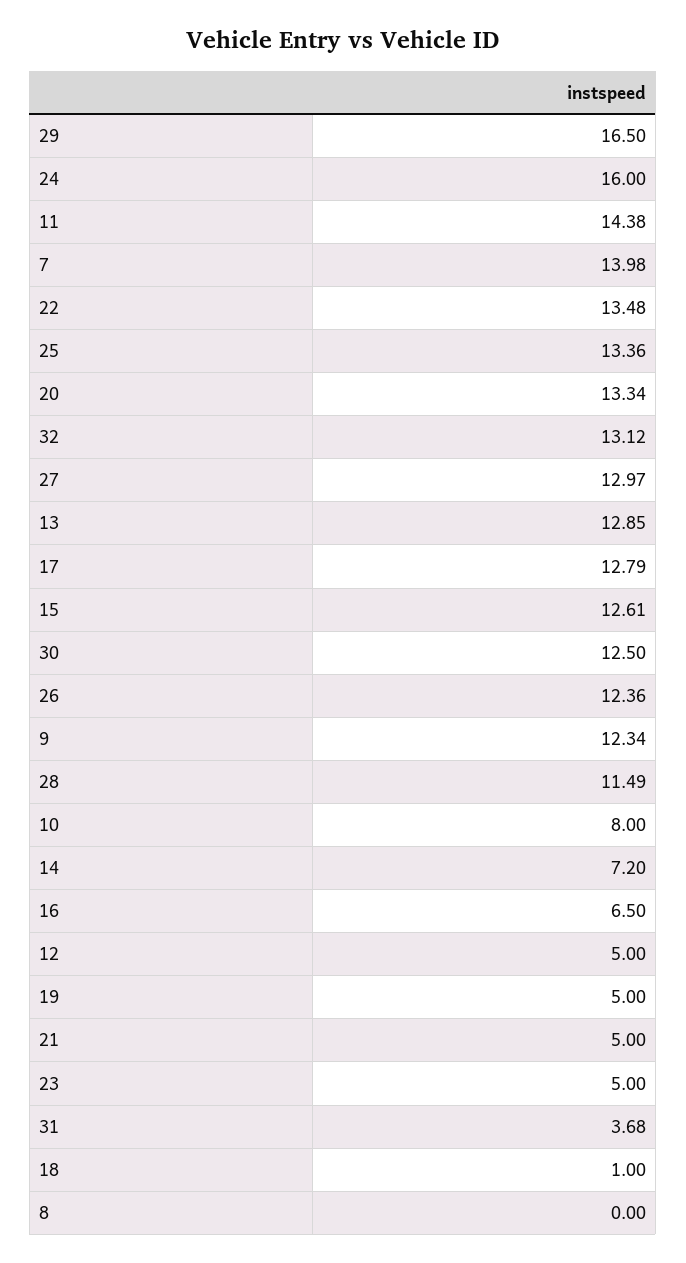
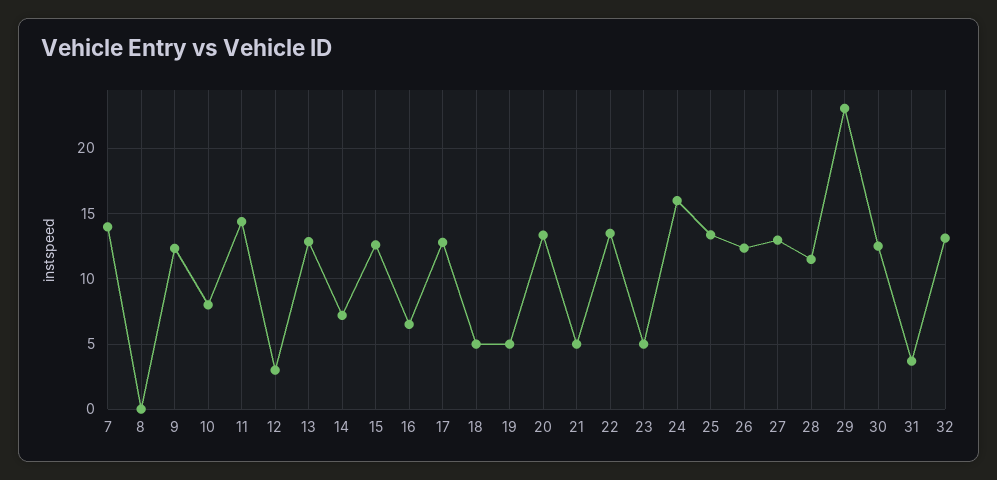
  {
-   "29": 16.5,
+   "29": 23,
    "24": 16,
    "11": 14.38,
    "7": 13.98,
    "22": 13.48,
    "25": 13.36,
    "20": 13.34,
    "32": 13.12,
    "27": 12.97,
    "13": 12.85,
    "17": 12.79,
    "15": 12.61,
    "30": 12.5,
    "26": 12.36,
    "9": 12.34,
    "28": 11.49,
    "10": 8,
    "14": 7.2,
    "16": 6.5,
-   "12": 5,
+   "12": 3,
    "19": 5,
    "21": 5,
    "23": 5,
    "31": 3.68,
-   "18": 1,
+   "18": 5,
    "8": 0
  }

